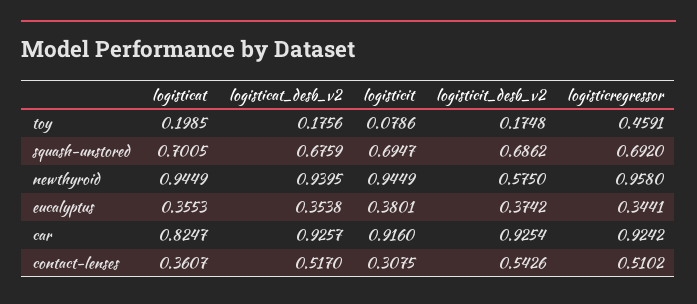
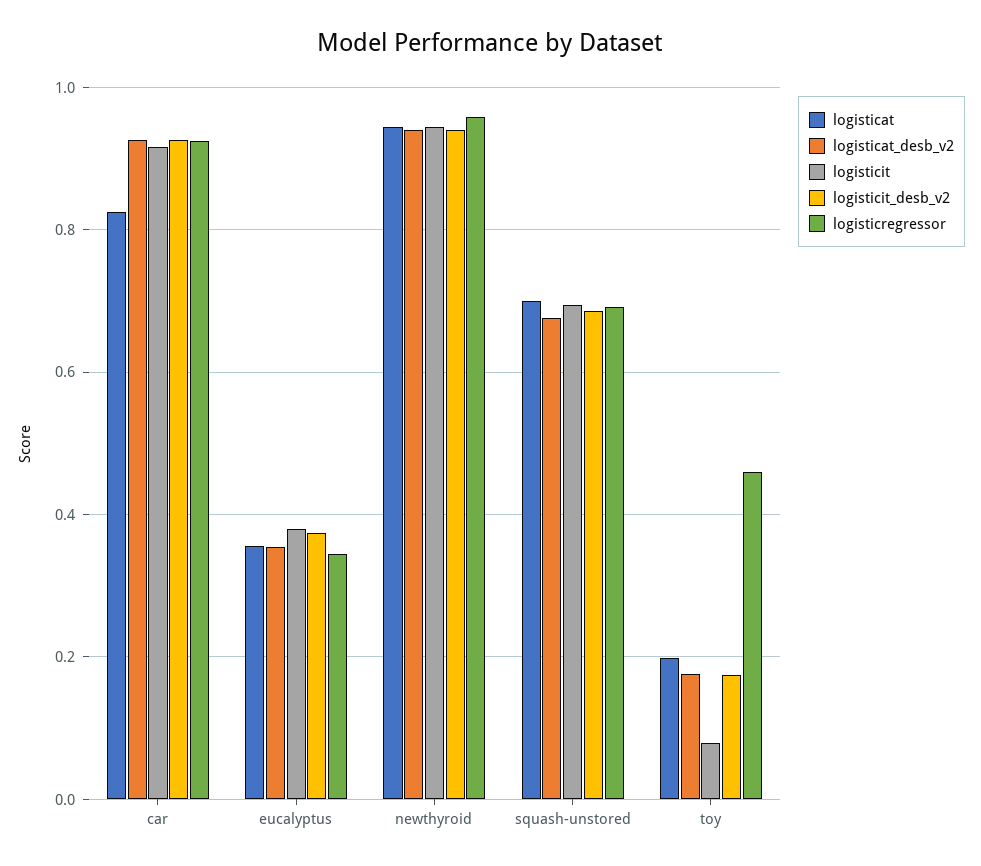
  {
    "logisticat": {
      "toy": 0.1985,
      "squash-unstored": 0.7005,
      "newthyroid": 0.9449,
      "eucalyptus": 0.3553,
-     "car": 0.8247,
+     "car": 0.8247
-     "contact-lenses": 0.3607
    },
    "logisticat_desb_v2": {
      "toy": 0.1756,
      "squash-unstored": 0.6759,
      "newthyroid": 0.9395,
      "eucalyptus": 0.3538,
-     "car": 0.9257,
+     "car": 0.9257
-     "contact-lenses": 0.517
    },
    "logisticit": {
      "toy": 0.0786,
      "squash-unstored": 0.6947,
      "newthyroid": 0.9449,
      "eucalyptus": 0.3801,
-     "car": 0.916,
+     "car": 0.916
-     "contact-lenses": 0.3075
    },
    "logisticit_desb_v2": {
      "toy": 0.1748,
      "squash-unstored": 0.6862,
-     "newthyroid": 0.575,
+     "newthyroid": 0.94,
      "eucalyptus": 0.3742,
-     "car": 0.9254,
+     "car": 0.9254
-     "contact-lenses": 0.5426
    },
    "logisticregressor": {
      "toy": 0.4591,
      "squash-unstored": 0.692,
      "newthyroid": 0.958,
      "eucalyptus": 0.3441,
-     "car": 0.9242,
+     "car": 0.9242
-     "contact-lenses": 0.5102
    }
  }

